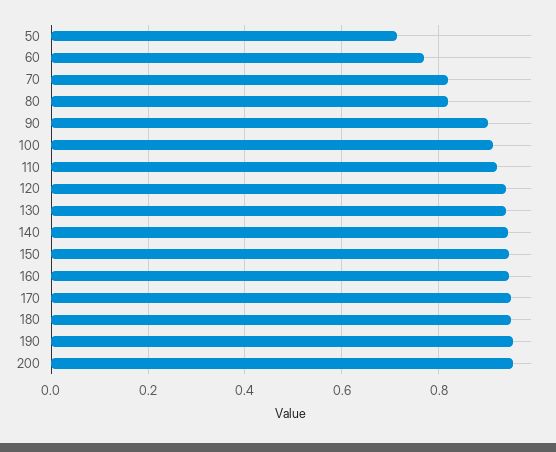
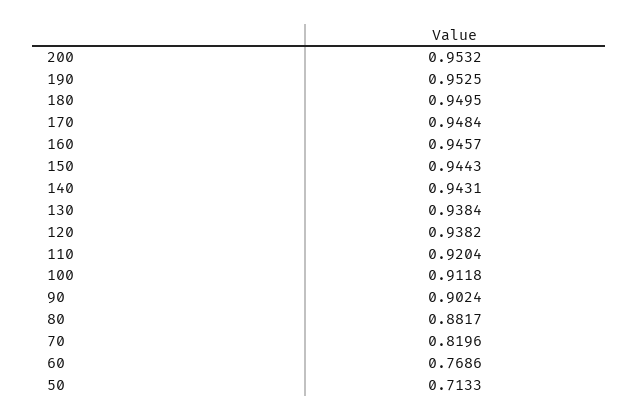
  {
    "50": 0.7133,
    "60": 0.7686,
    "70": 0.8196,
-   "80": 0.82,
+   "80": 0.8817,
    "90": 0.9024,
    "100": 0.9118,
    "110": 0.9204,
    "120": 0.9382,
    "130": 0.9384,
    "140": 0.9431,
    "150": 0.9443,
    "160": 0.9457,
    "170": 0.9484,
    "180": 0.9495,
    "190": 0.9525,
    "200": 0.9532
  }

